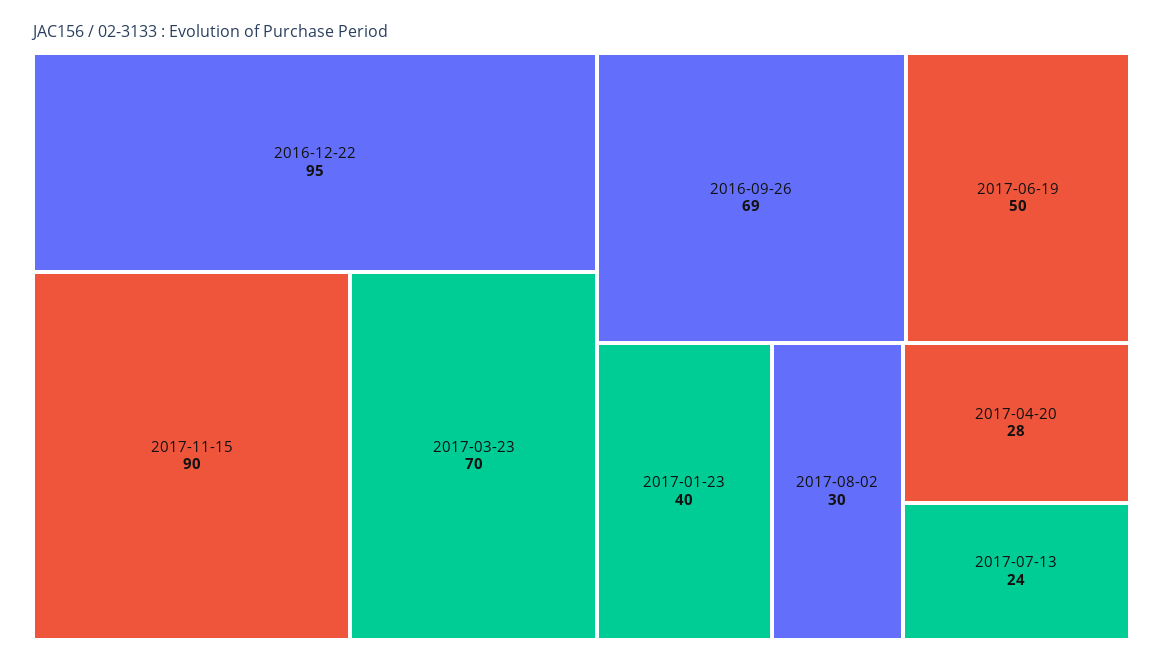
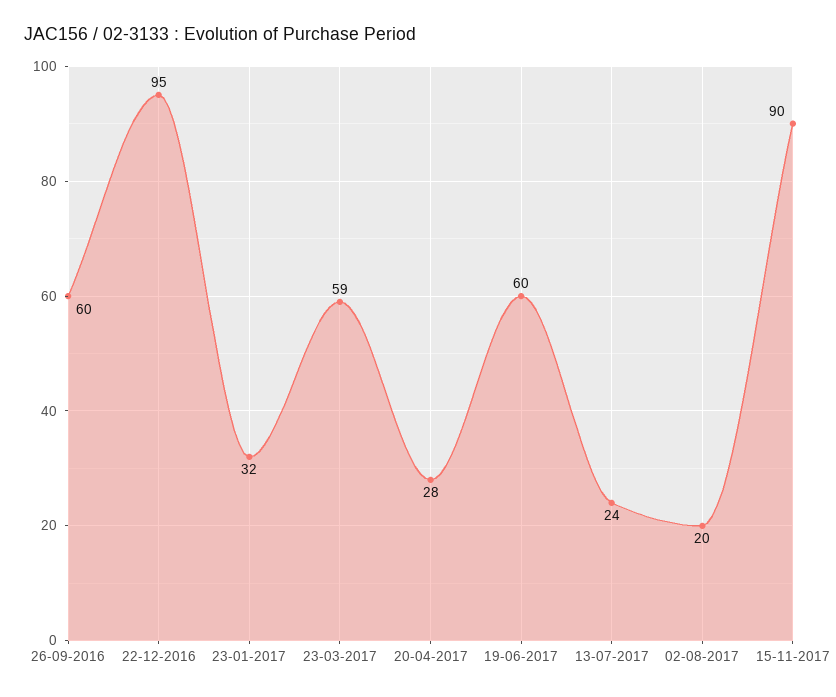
  {
    "2016-12-22": 95,
    "2017-11-15": 90,
-   "2017-03-23": 70,
+   "2017-03-23": 59,
-   "2016-09-26": 69,
+   "2016-09-26": 60,
-   "2017-06-19": 50,
+   "2017-06-19": 60,
-   "2017-01-23": 40,
+   "2017-01-23": 32,
-   "2017-08-02": 30,
+   "2017-08-02": 20,
    "2017-04-20": 28,
    "2017-07-13": 24
  }

